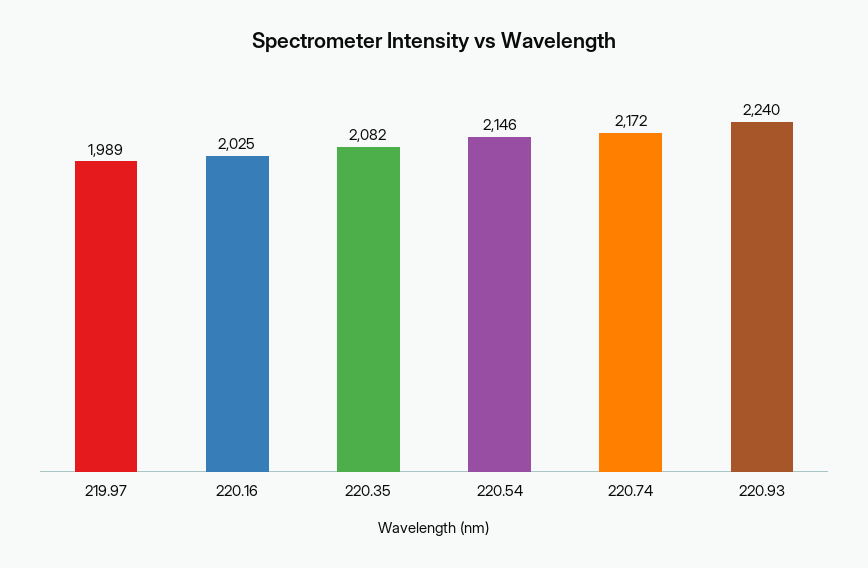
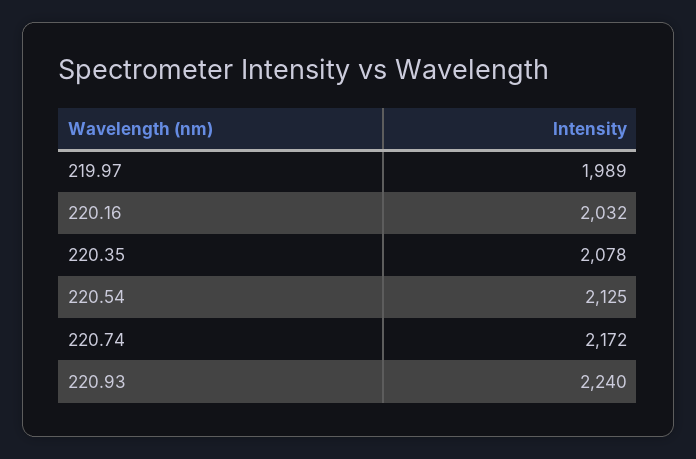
  {
    "219.97": 1989,
-   "220.16": 2025,
+   "220.16": 2032,
-   "220.35": 2082,
+   "220.35": 2078,
-   "220.54": 2146,
+   "220.54": 2125,
    "220.74": 2172,
    "220.93": 2240
  }

